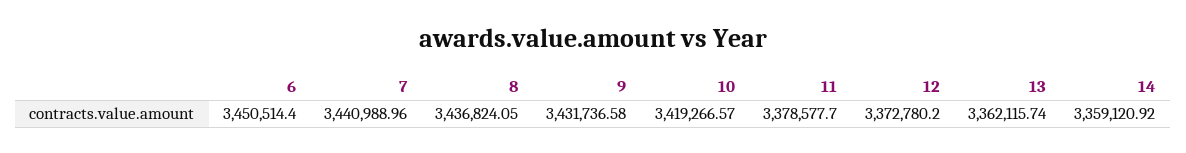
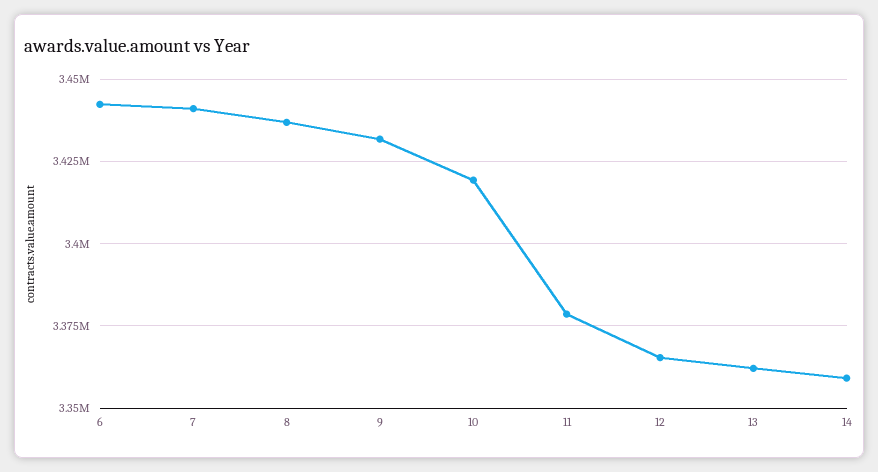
  {
-   "6": 3450514.4,
+   "6": 3442500,
    "7": 3440988.96,
    "8": 3436824.05,
    "9": 3431736.58,
    "10": 3419266.57,
    "11": 3378577.7,
-   "12": 3372780.2,
+   "12": 3365000,
    "13": 3362115.74,
    "14": 3359120.92
  }

